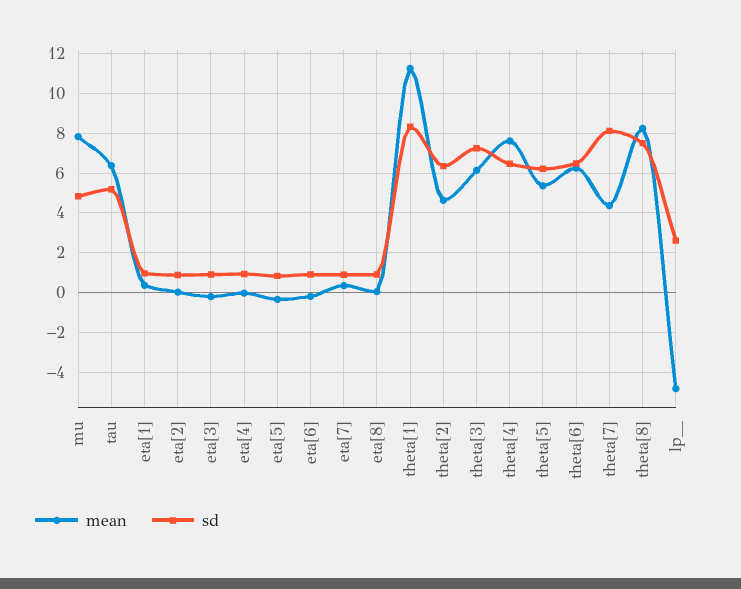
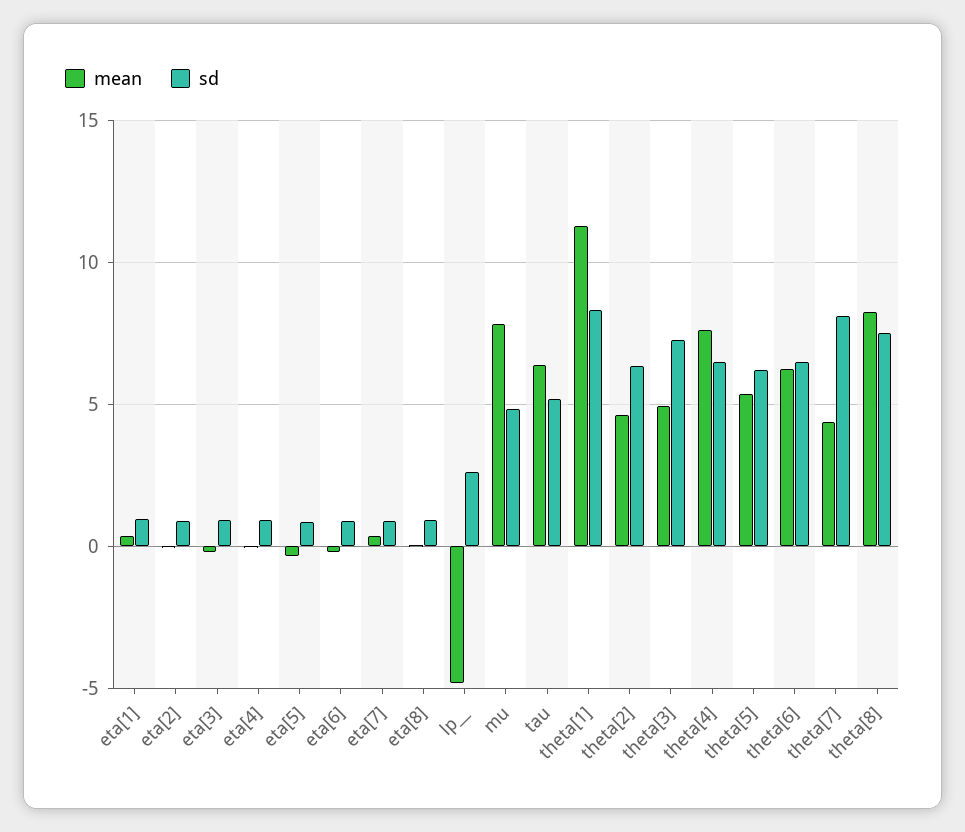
  {
    "mean": {
      "mu": 8,
      "tau": 6.5,
      "eta[1]": 0.5,
      "eta[2]": 0,
      "eta[3]": 0,
      "eta[4]": 0,
      "eta[5]": -0.5,
      "eta[6]": 0,
      "eta[7]": 0.5,
      "eta[8]": 0,
      "theta[1]": 11.5,
      "theta[2]": 4.5,
-     "theta[3]": 6,
+     "theta[3]": 5,
      "theta[4]": 7.5,
      "theta[5]": 5.5,
      "theta[6]": 6.5,
      "theta[7]": 4.5,
      "theta[8]": 8.5,
      "lp__": -5
    },
    "sd": {
      "mu": 5,
      "tau": 5,
      "eta[1]": 1,
      "eta[2]": 1,
      "eta[3]": 1,
      "eta[4]": 1,
      "eta[5]": 1,
      "eta[6]": 1,
      "eta[7]": 1,
      "eta[8]": 1,
      "theta[1]": 8.5,
      "theta[2]": 6.5,
      "theta[3]": 7,
      "theta[4]": 6.5,
      "theta[5]": 6,
      "theta[6]": 6.5,
      "theta[7]": 8,
      "theta[8]": 7.5,
      "lp__": 2.5
    }
  }

